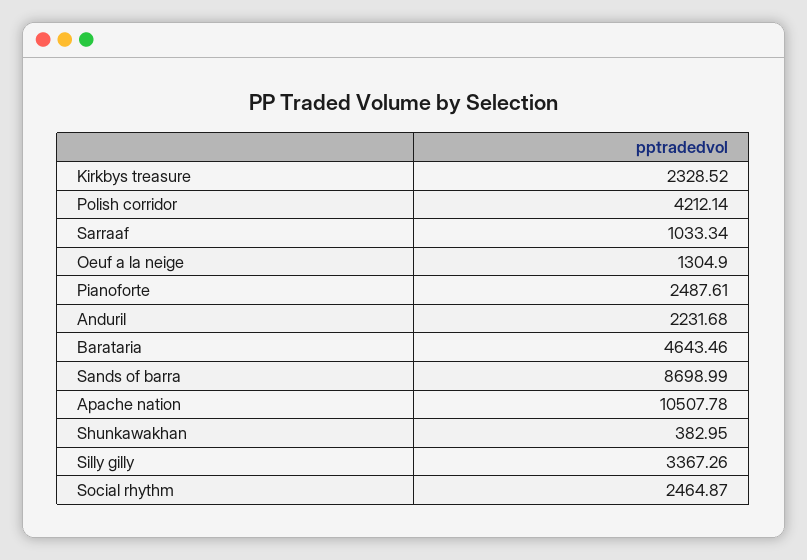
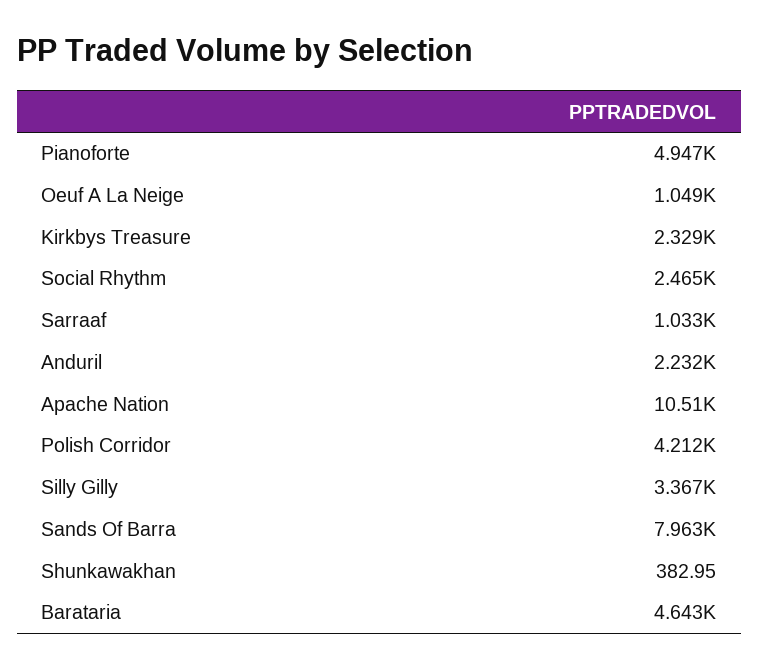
  {
    "Kirkbys treasure": 2328.52,
    "Polish corridor": 4212.14,
    "Sarraaf": 1033.34,
-   "Oeuf a la neige": 1304.9,
+   "Oeuf a la neige": 1049,
-   "Pianoforte": 2487.61,
+   "Pianoforte": 4947,
    "Anduril": 2231.68,
    "Barataria": 4643.46,
-   "Sands of barra": 8698.99,
+   "Sands of barra": 7963,
    "Apache nation": 10507.78,
    "Shunkawakhan": 382.95,
    "Silly gilly": 3367.26,
    "Social rhythm": 2464.87
  }

